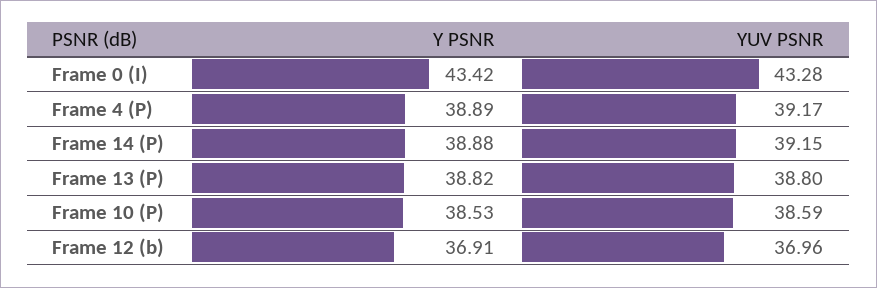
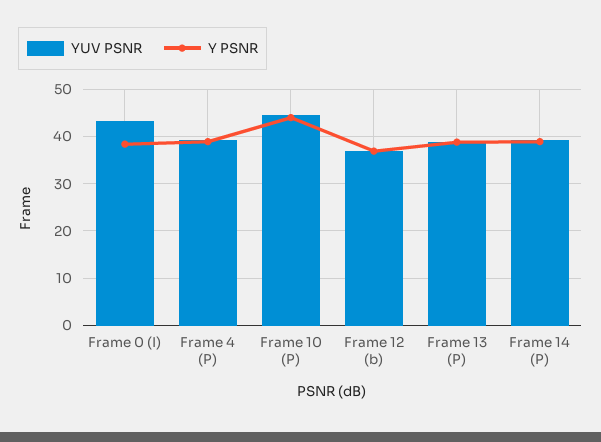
  {
    "Y PSNR": {
-     "Frame 0 (I)": 43.42,
+     "Frame 0 (I)": 38,
      "Frame 4 (P)": 38.89,
      "Frame 14 (P)": 38.88,
      "Frame 13 (P)": 38.82,
-     "Frame 10 (P)": 38.53,
+     "Frame 10 (P)": 44,
      "Frame 12 (b)": 36.91
    },
    "YUV PSNR": {
      "Frame 0 (I)": 43.28,
      "Frame 4 (P)": 39.17,
      "Frame 14 (P)": 39.15,
      "Frame 13 (P)": 38.8,
-     "Frame 10 (P)": 38.59,
+     "Frame 10 (P)": 44,
      "Frame 12 (b)": 36.96
    }
  }

